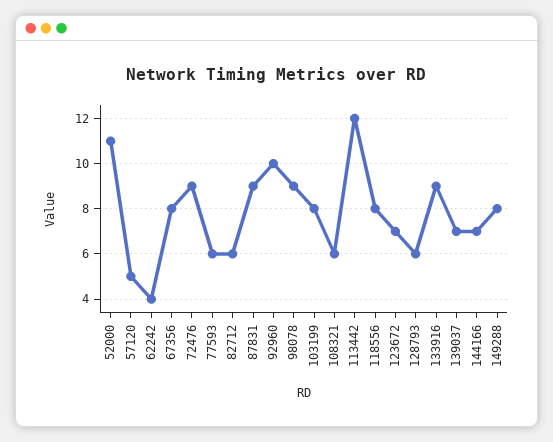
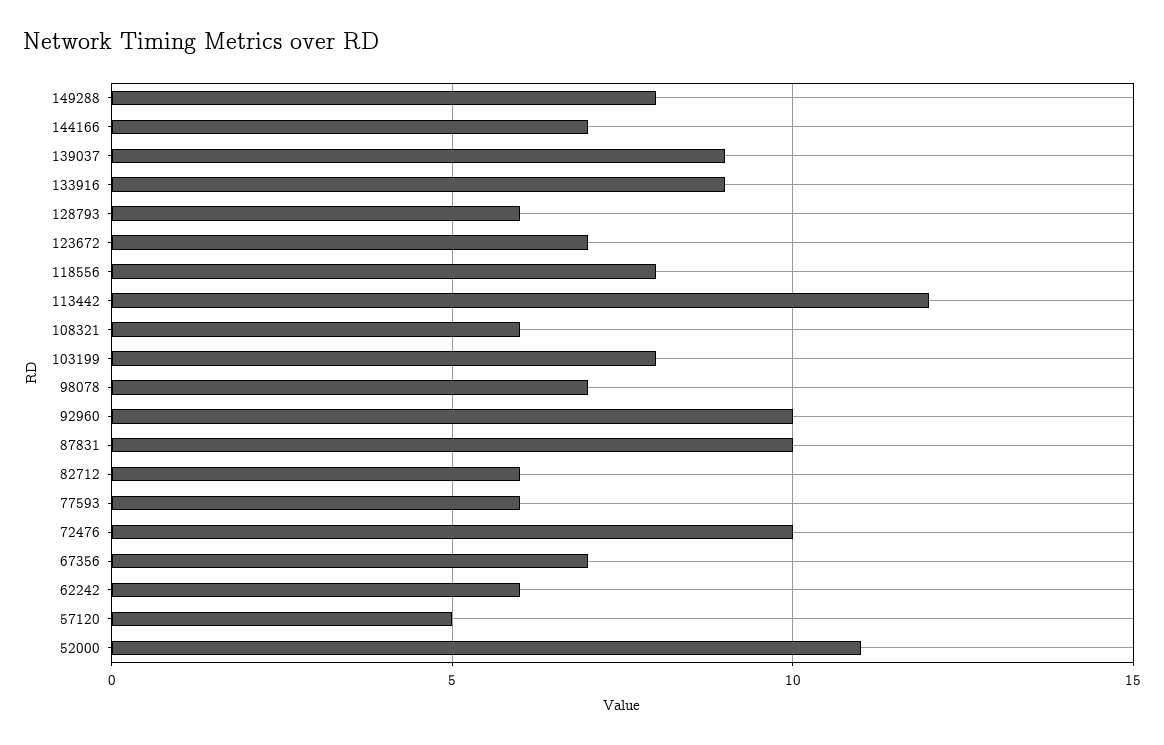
  {
    "52000": 11,
    "57120": 5,
-   "62242": 4,
+   "62242": 6,
-   "67356": 8,
+   "67356": 7,
-   "72476": 9,
+   "72476": 10,
    "77593": 6,
    "82712": 6,
-   "87831": 9,
+   "87831": 10,
    "92960": 10,
-   "98078": 9,
+   "98078": 7,
    "103199": 8,
    "108321": 6,
    "113442": 12,
    "118556": 8,
    "123672": 7,
    "128793": 6,
    "133916": 9,
-   "139037": 7,
+   "139037": 9,
    "144166": 7,
    "149288": 8
  }

